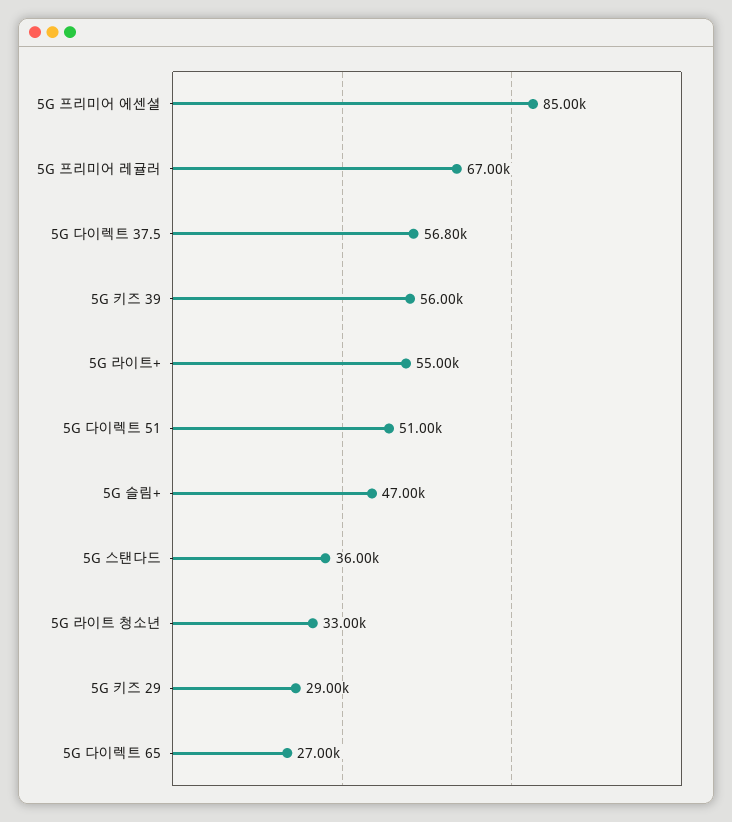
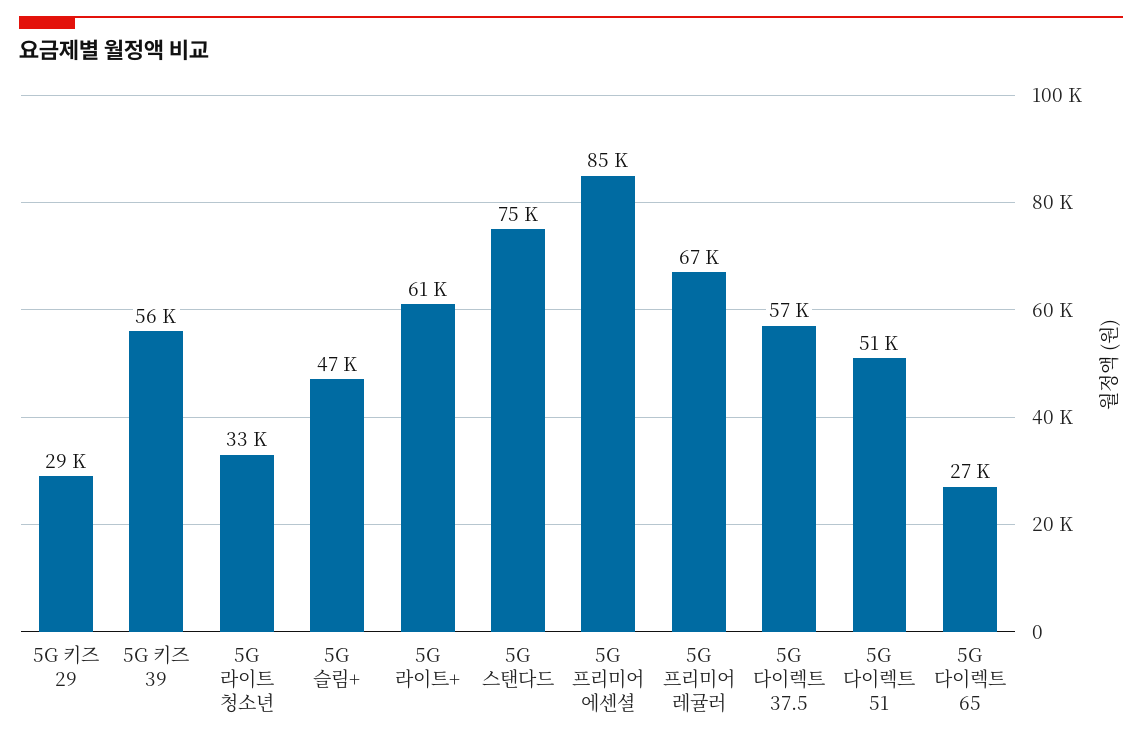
  {
    "5G 프리미어 에센셜": 85000,
    "5G 프리미어 레귤러": 67000,
    "5G 다이렉트 37.5": 56800,
    "5G 키즈 39": 56000,
-   "5G 라이트+": 55000,
+   "5G 라이트+": 61000,
    "5G 다이렉트 51": 51000,
    "5G 슬림+": 47000,
-   "5G 스탠다드": 36000,
+   "5G 스탠다드": 75000,
    "5G 라이트 청소년": 33000,
    "5G 키즈 29": 29000,
    "5G 다이렉트 65": 27000
  }

